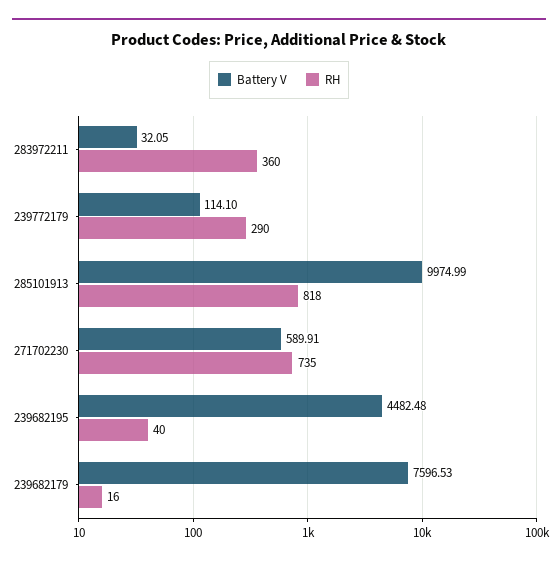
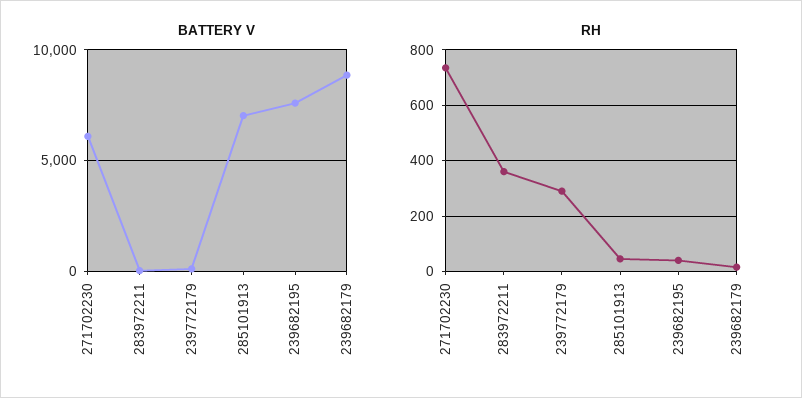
  {
    "Battery V": {
      "283972211": 32.05,
      "239772179": 114.1,
-     "285101913": 9974.99,
+     "285101913": 7000,
-     "271702230": 589.91,
+     "271702230": 6000,
-     "239682195": 4482.48,
+     "239682195": 7500,
-     "239682179": 7596.53
+     "239682179": 9000
    },
    "RH": {
      "283972211": 360,
      "239772179": 290,
-     "285101913": 818,
+     "285101913": 50,
      "271702230": 735,
      "239682195": 40,
      "239682179": 16
    }
  }

